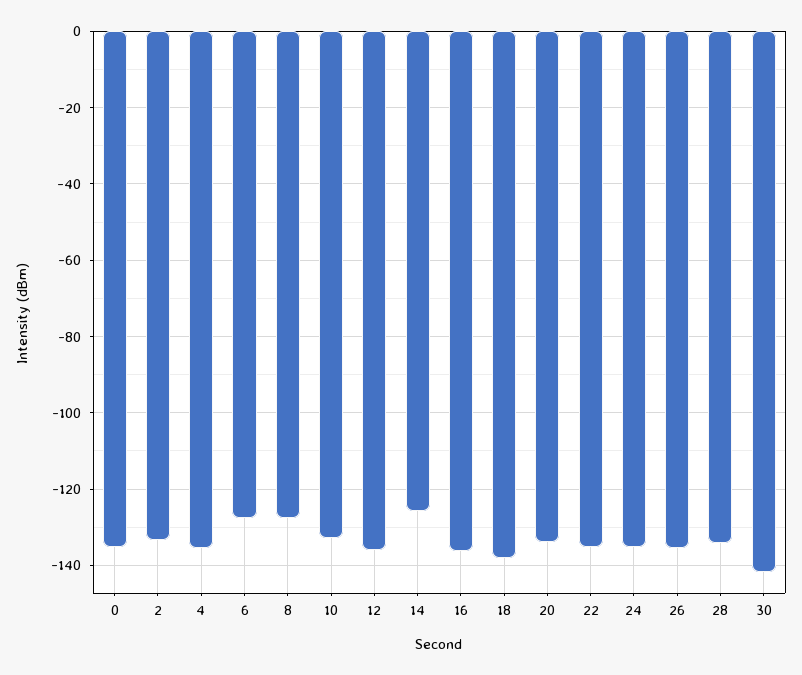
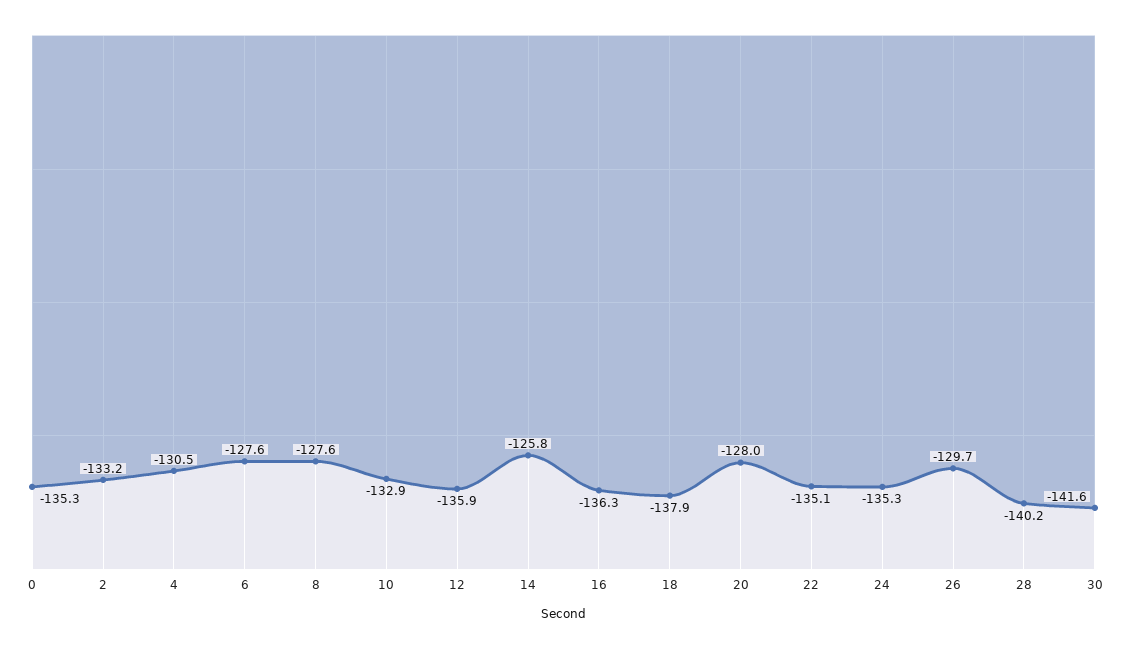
  {
    "0": -135.3,
    "2": -133.2,
-   "4": -136,
+   "4": -130.5,
    "6": -127.6,
    "8": -127.6,
    "10": -132.9,
    "12": -135.9,
    "14": -125.8,
    "16": -136.3,
    "18": -137.9,
-   "20": -134,
+   "20": -128,
    "22": -135.1,
    "24": -135.3,
-   "26": -136,
+   "26": -129.7,
-   "28": -134,
+   "28": -140.2,
    "30": -141.6
  }

